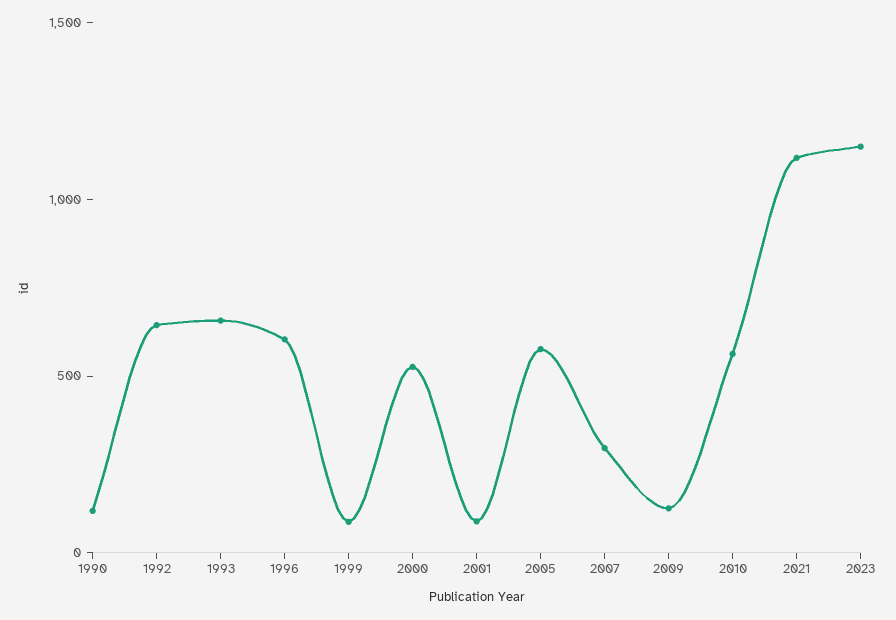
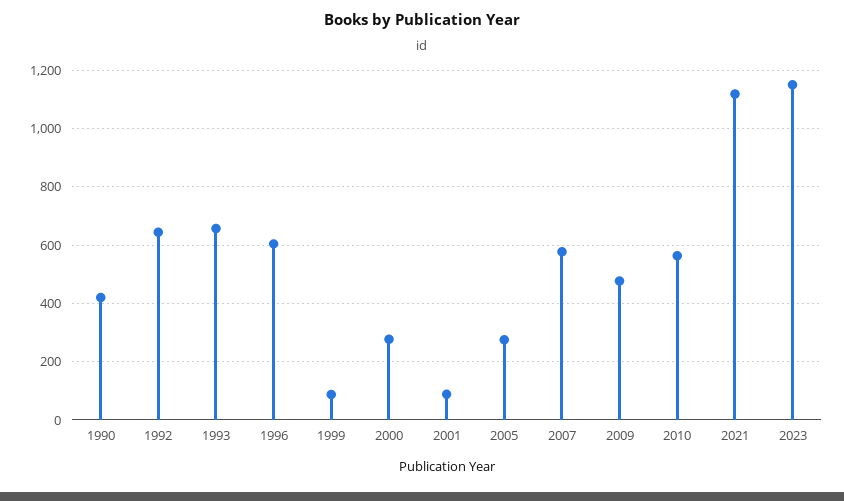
  {
-   "1990": 100,
+   "1990": 425,
    "1992": 650,
    "1993": 650,
    "1996": 600,
    "1999": 75,
-   "2000": 500,
+   "2000": 275,
    "2001": 100,
-   "2005": 600,
+   "2005": 275,
-   "2007": 300,
+   "2007": 575,
-   "2009": 100,
+   "2009": 475,
    "2010": 575,
    "2021": 1125,
    "2023": 1150
  }

